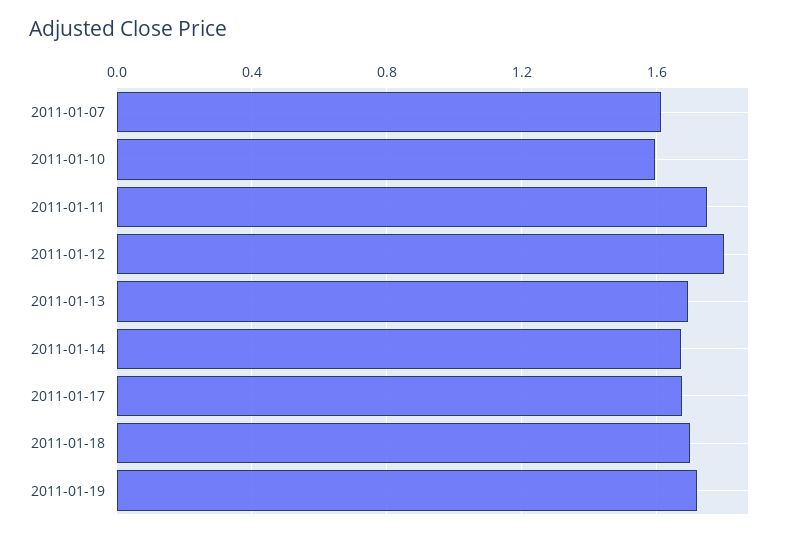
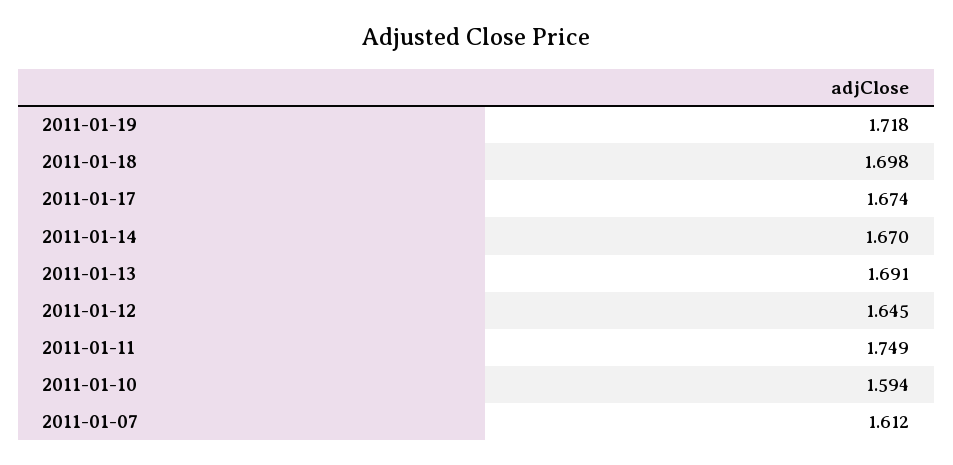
  {
    "2011-01-07": 1.612,
    "2011-01-10": 1.594,
    "2011-01-11": 1.749,
-   "2011-01-12": 1.8,
+   "2011-01-12": 1.645,
    "2011-01-13": 1.691,
    "2011-01-14": 1.67,
    "2011-01-17": 1.674,
    "2011-01-18": 1.698,
    "2011-01-19": 1.718
  }

